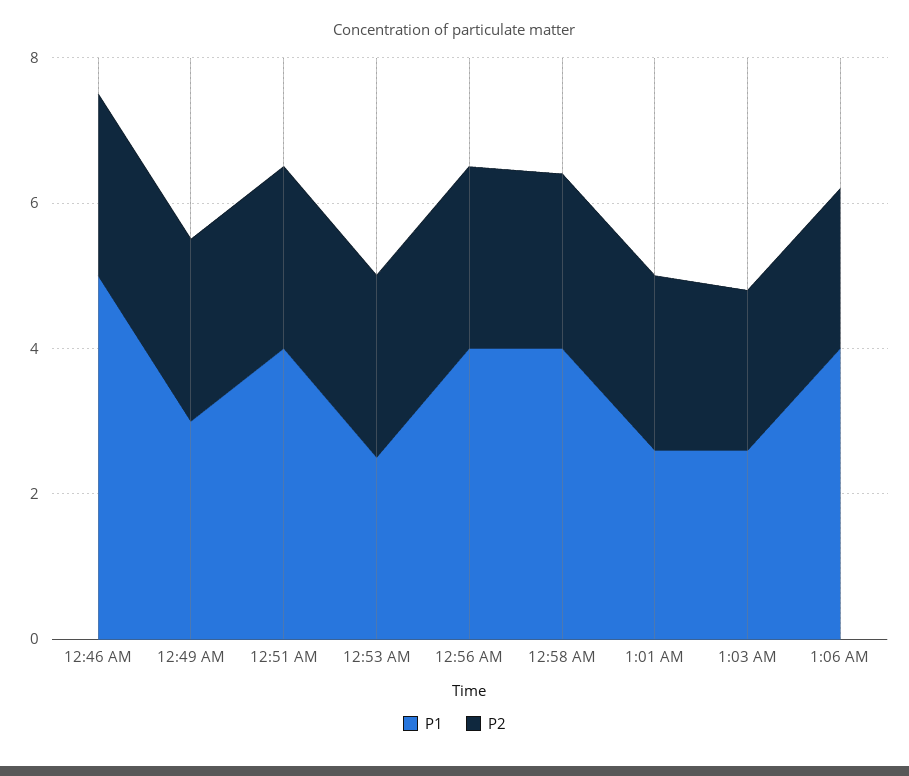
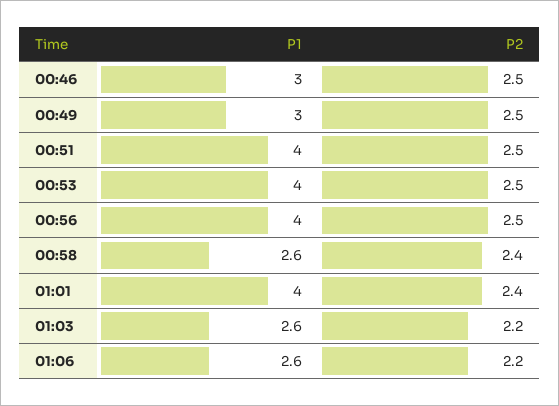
  {
    "P1": {
-     "12:46 AM": 5,
+     "12:46 AM": 3,
      "12:49 AM": 3,
      "12:51 AM": 4,
-     "12:53 AM": 2.5,
+     "12:53 AM": 4,
      "12:56 AM": 4,
-     "12:58 AM": 4,
+     "12:58 AM": 2.6,
-     "1:01 AM": 2.5,
+     "1:01 AM": 4,
      "1:03 AM": 2.6,
-     "1:06 AM": 4
+     "1:06 AM": 2.6
    },
    "P2": {
      "12:46 AM": 2.5,
      "12:49 AM": 2.5,
      "12:51 AM": 2.5,
      "12:53 AM": 2.5,
      "12:56 AM": 2.5,
      "12:58 AM": 2.4,
      "1:01 AM": 2.4,
      "1:03 AM": 2.2,
      "1:06 AM": 2.2
    }
  }

